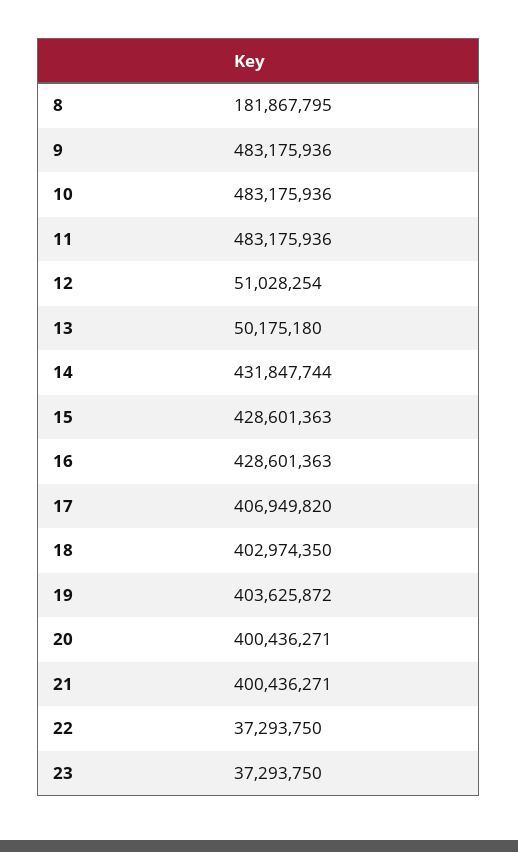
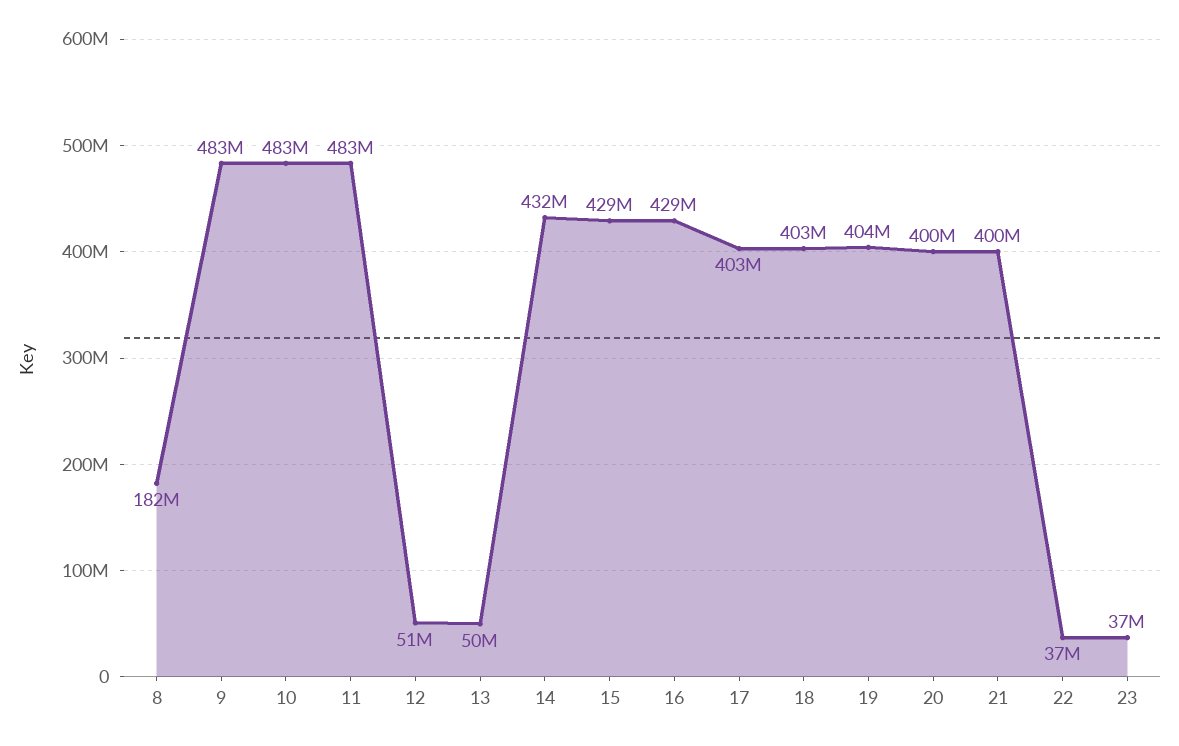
  {
    "8": 181867795,
    "9": 483175936,
    "10": 483175936,
    "11": 483175936,
    "12": 51028254,
    "13": 50175180,
    "14": 431847744,
    "15": 428601363,
    "16": 428601363,
-   "17": 406949820,
+   "17": 403000000,
    "18": 402974350,
    "19": 403625872,
    "20": 400436271,
    "21": 400436271,
    "22": 37293750,
    "23": 37293750
  }

